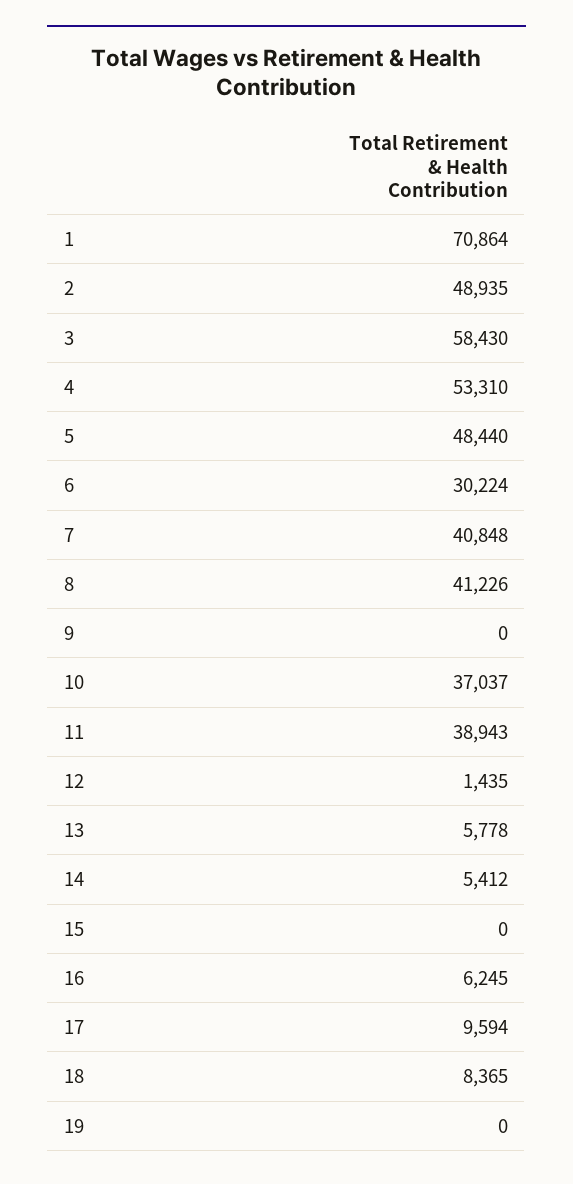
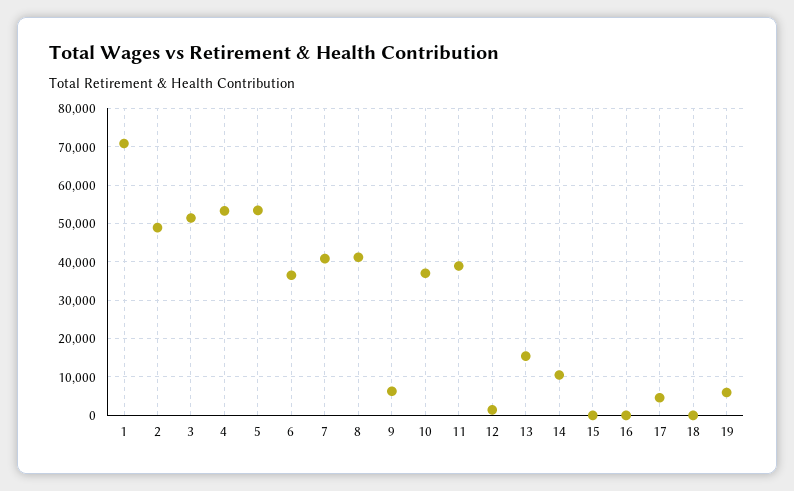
  {
    "1": 70864,
    "2": 48935,
-   "3": 58430,
+   "3": 52000,
    "4": 53310,
-   "5": 48440,
+   "5": 54000,
-   "6": 30224,
+   "6": 36000,
    "7": 40848,
    "8": 41226,
-   "9": 0,
+   "9": 6000,
    "10": 37037,
    "11": 38943,
    "12": 1435,
-   "13": 5778,
+   "13": 16000,
-   "14": 5412,
+   "14": 10000,
    "15": 0,
-   "16": 6245,
+   "16": 0,
-   "17": 9594,
+   "17": 4000,
-   "18": 8365,
+   "18": 0,
-   "19": 0
+   "19": 6000
  }

